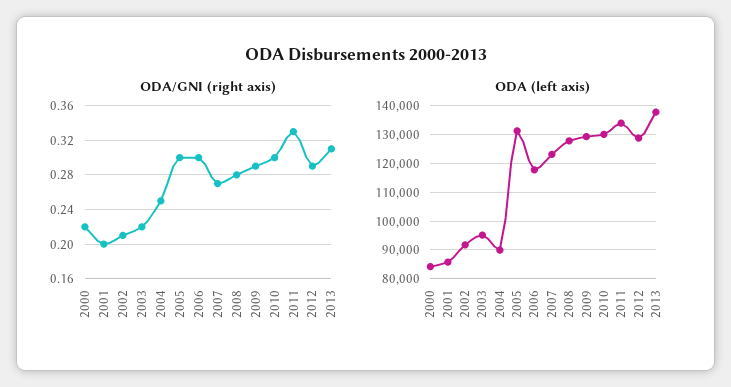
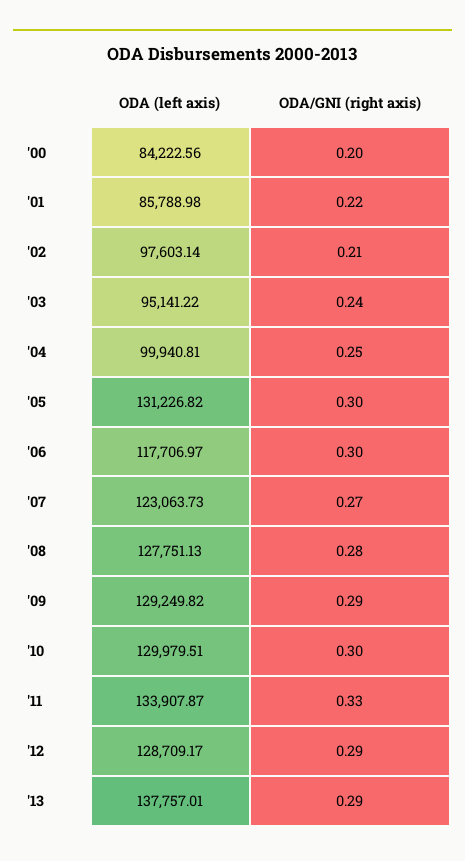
  {
    "ODA/GNI (right axis)": {
-     "2000": 0.22,
+     "2000": 0.2,
-     "2001": 0.2,
+     "2001": 0.22,
      "2002": 0.21,
-     "2003": 0.22,
+     "2003": 0.24,
      "2004": 0.25,
      "2005": 0.3,
      "2006": 0.3,
      "2007": 0.27,
      "2008": 0.28,
      "2009": 0.29,
      "2010": 0.3,
      "2011": 0.33,
      "2012": 0.29,
-     "2013": 0.31
+     "2013": 0.29
    },
    "ODA (left axis)": {
      "2000": 84222.56,
      "2001": 85788.98,
-     "2002": 92500,
+     "2002": 97603.14,
      "2003": 95141.22,
-     "2004": 90000,
+     "2004": 99940.81,
      "2005": 131226.82,
      "2006": 117706.97,
      "2007": 123063.73,
      "2008": 127751.13,
      "2009": 129249.82,
      "2010": 129979.51,
      "2011": 133907.87,
      "2012": 128709.17,
      "2013": 137757.01
    }
  }

